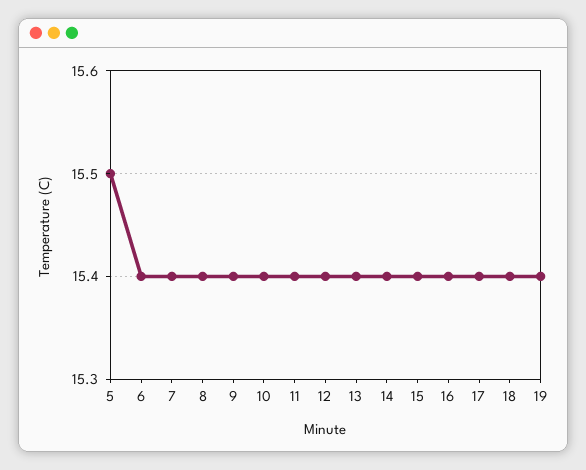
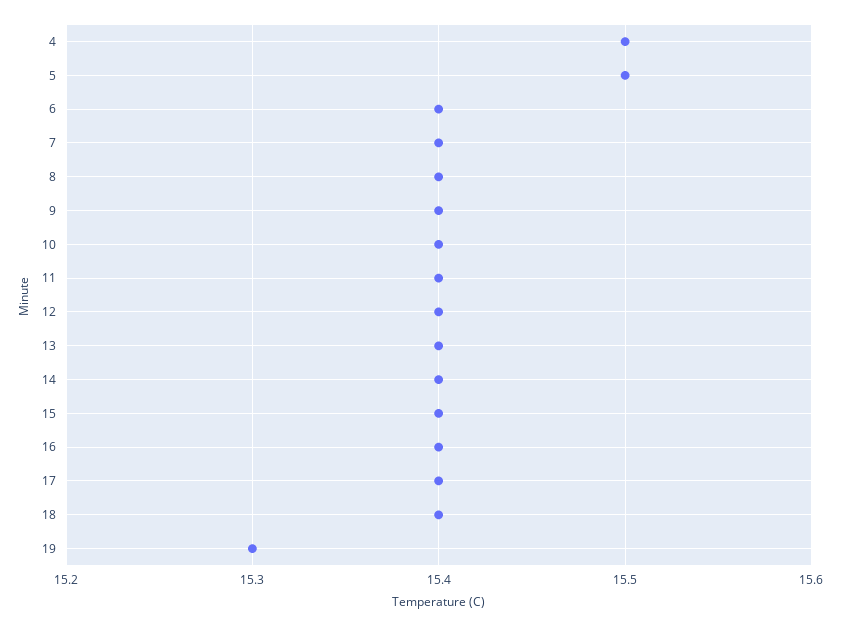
  {
    "5": 15.5,
    "6": 15.4,
    "7": 15.4,
    "8": 15.4,
    "9": 15.4,
    "10": 15.4,
    "11": 15.4,
    "12": 15.4,
    "13": 15.4,
    "14": 15.4,
    "15": 15.4,
    "16": 15.4,
    "17": 15.4,
    "18": 15.4,
-   "19": 15.4
+   "19": 15.3,
+   "4": 15.5
  }

